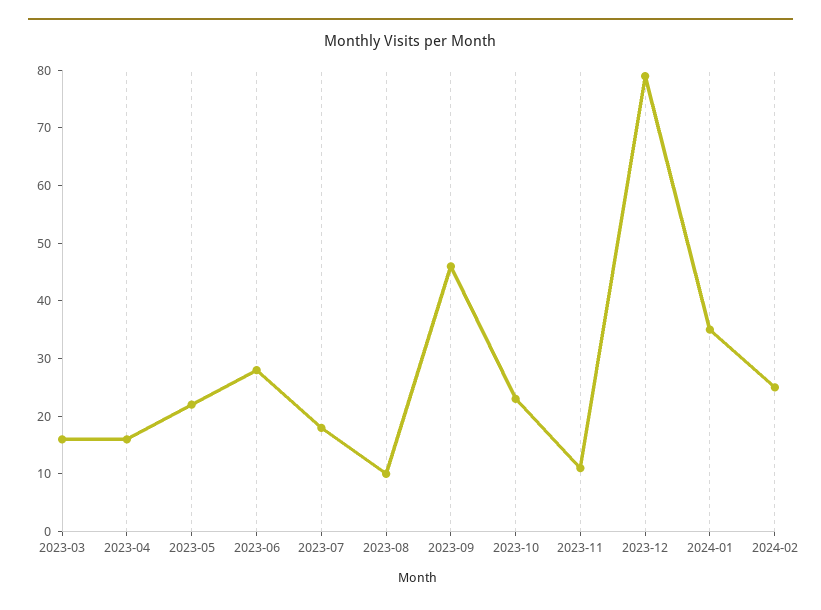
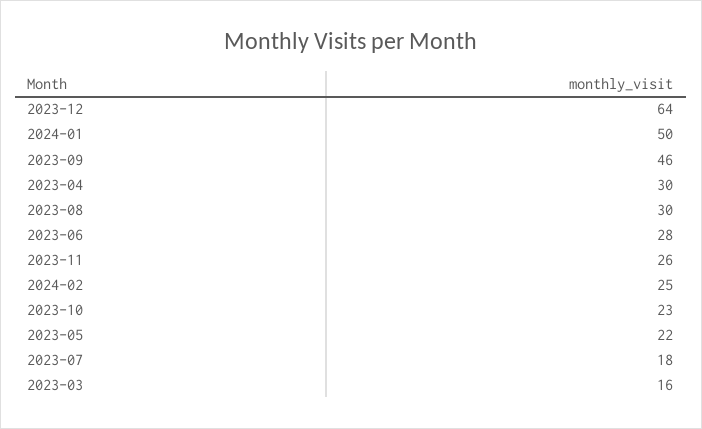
  {
    "2023-03": 16,
-   "2023-04": 15,
+   "2023-04": 30,
    "2023-05": 22,
    "2023-06": 28,
    "2023-07": 18,
-   "2023-08": 10,
+   "2023-08": 30,
    "2023-09": 46,
    "2023-10": 23,
-   "2023-11": 10,
+   "2023-11": 26,
-   "2023-12": 80,
+   "2023-12": 64,
-   "2024-01": 35,
+   "2024-01": 50,
    "2024-02": 25
  }

